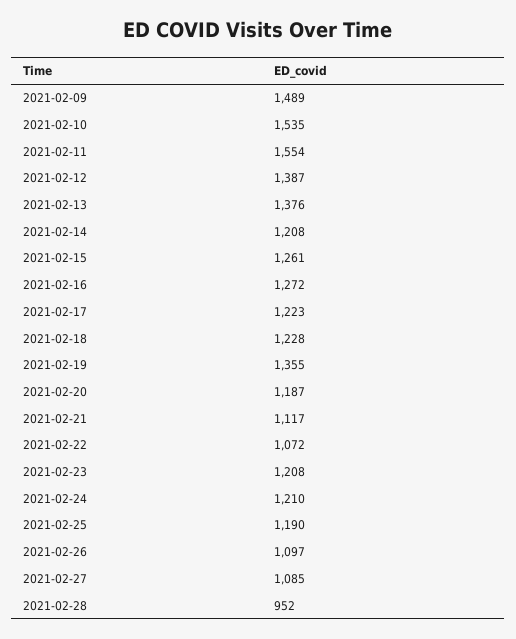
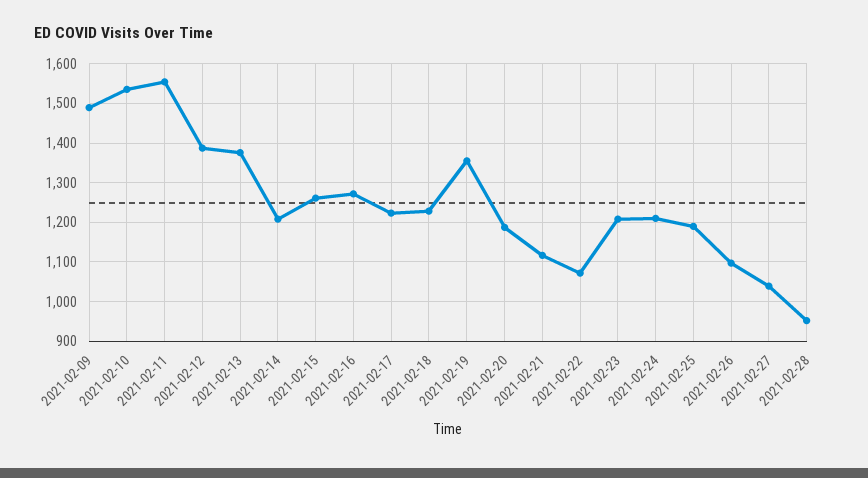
  {
    "2021-02-09": 1489,
    "2021-02-10": 1535,
    "2021-02-11": 1554,
    "2021-02-12": 1387,
    "2021-02-13": 1376,
    "2021-02-14": 1208,
    "2021-02-15": 1261,
    "2021-02-16": 1272,
    "2021-02-17": 1223,
    "2021-02-18": 1228,
    "2021-02-19": 1355,
    "2021-02-20": 1187,
    "2021-02-21": 1117,
    "2021-02-22": 1072,
    "2021-02-23": 1208,
    "2021-02-24": 1210,
    "2021-02-25": 1190,
    "2021-02-26": 1097,
-   "2021-02-27": 1085,
+   "2021-02-27": 1040,
    "2021-02-28": 952
  }

